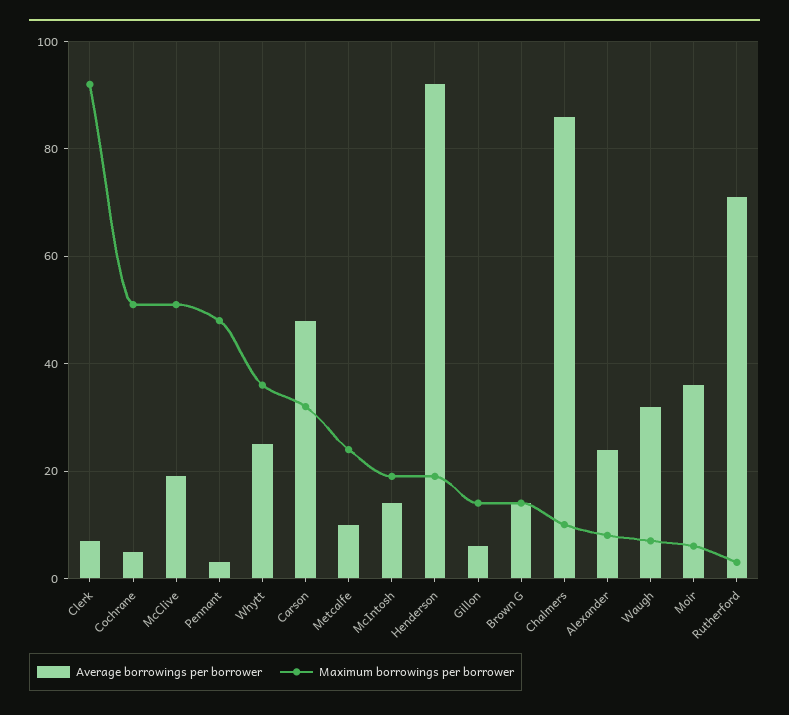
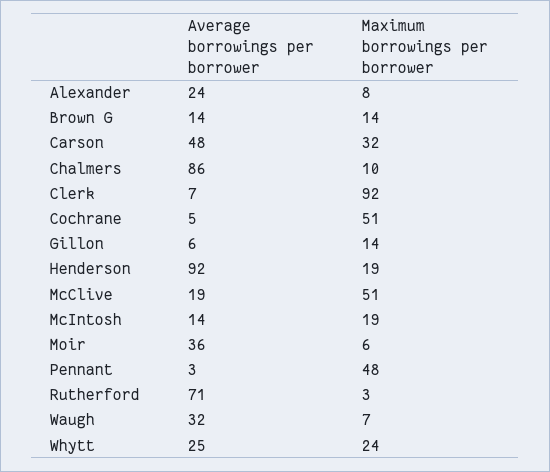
  {
    "Average borrowings per borrower": {
      "Clerk": 7,
      "Cochrane": 5,
      "McClive": 19,
      "Pennant": 3,
      "Whytt": 25,
      "Carson": 48,
-     "Metcalfe": 10,
      "McIntosh": 14,
      "Henderson": 92,
      "Gillon": 6,
      "Brown G": 14,
      "Chalmers": 86,
      "Alexander": 24,
      "Waugh": 32,
      "Moir": 36,
      "Rutherford": 71
    },
    "Maximum borrowings per borrower": {
      "Clerk": 92,
      "Cochrane": 51,
      "McClive": 51,
      "Pennant": 48,
-     "Whytt": 35,
+     "Whytt": 24,
      "Carson": 32,
-     "Metcalfe": 25,
      "McIntosh": 19,
      "Henderson": 19,
      "Gillon": 14,
      "Brown G": 14,
      "Chalmers": 10,
      "Alexander": 8,
      "Waugh": 7,
      "Moir": 6,
      "Rutherford": 3
    }
  }

